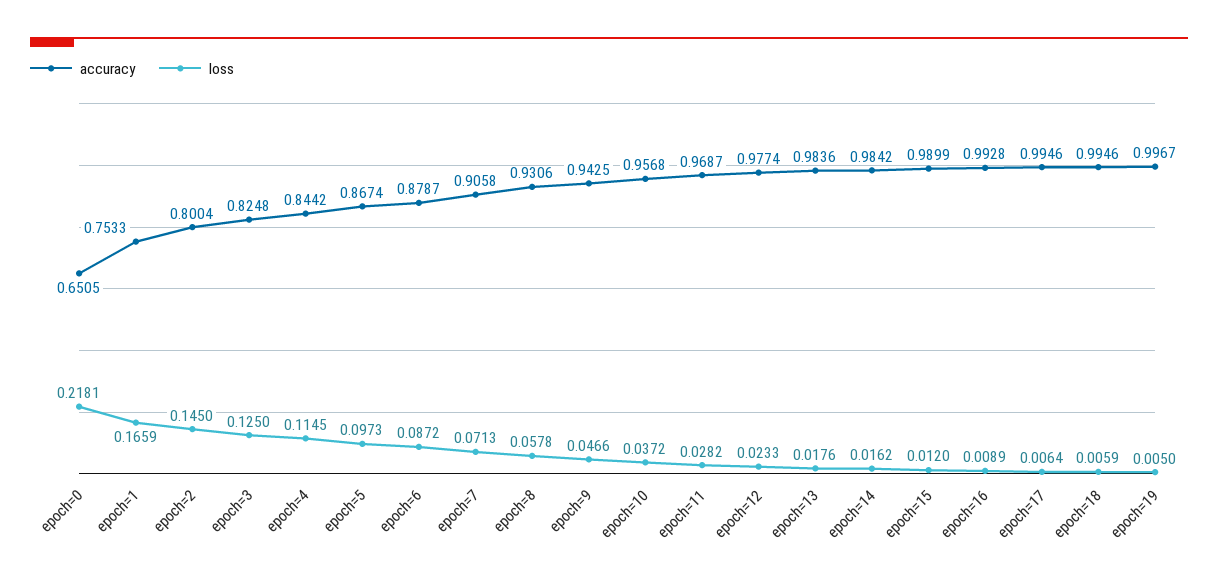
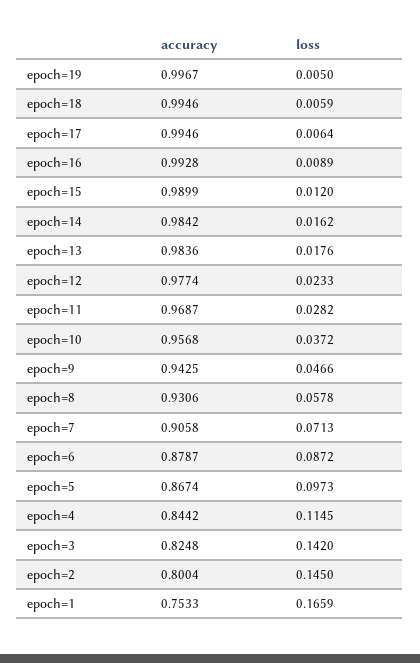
  {
    "accuracy": {
-     "epoch=0": 0.6505,
      "epoch=1": 0.7533,
      "epoch=2": 0.8004,
      "epoch=3": 0.8248,
      "epoch=4": 0.8442,
      "epoch=5": 0.8674,
      "epoch=6": 0.8787,
      "epoch=7": 0.9058,
      "epoch=8": 0.9306,
      "epoch=9": 0.9425,
      "epoch=10": 0.9568,
      "epoch=11": 0.9687,
      "epoch=12": 0.9774,
      "epoch=13": 0.9836,
      "epoch=14": 0.9842,
      "epoch=15": 0.9899,
      "epoch=16": 0.9928,
      "epoch=17": 0.9946,
      "epoch=18": 0.9946,
      "epoch=19": 0.9967
    },
    "loss": {
-     "epoch=0": 0.2181,
      "epoch=1": 0.1659,
      "epoch=2": 0.145,
-     "epoch=3": 0.125,
+     "epoch=3": 0.142,
      "epoch=4": 0.1145,
      "epoch=5": 0.0973,
      "epoch=6": 0.0872,
      "epoch=7": 0.0713,
      "epoch=8": 0.0578,
      "epoch=9": 0.0466,
      "epoch=10": 0.0372,
      "epoch=11": 0.0282,
      "epoch=12": 0.0233,
      "epoch=13": 0.0176,
      "epoch=14": 0.0162,
      "epoch=15": 0.012,
      "epoch=16": 0.0089,
      "epoch=17": 0.0064,
      "epoch=18": 0.0059,
      "epoch=19": 0.005
    }
  }

